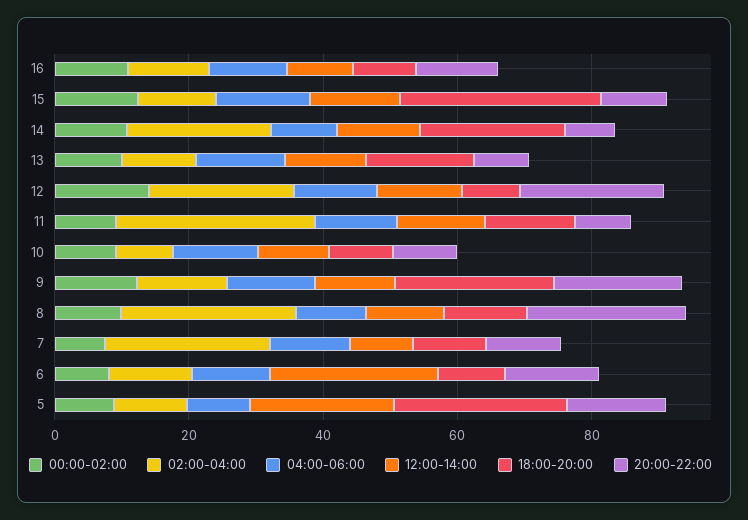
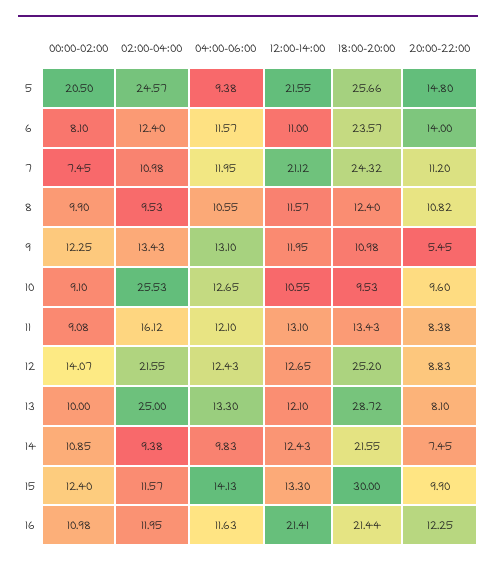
  {
    "00:00-02:00": {
      "16": 10.98,
      "15": 12.4,
      "14": 10.85,
      "13": 10,
      "12": 14.07,
      "11": 9.08,
      "10": 9.1,
      "9": 12.25,
      "8": 9.9,
      "7": 7.45,
      "6": 8.1,
-     "5": 10
+     "5": 20.5
    },
    "02:00-04:00": {
      "16": 11.95,
      "15": 11.57,
-     "14": 20,
+     "14": 9.38,
-     "13": 10,
+     "13": 25,
      "12": 21.55,
-     "11": 30,
+     "11": 16.12,
-     "10": 10,
+     "10": 25.53,
      "9": 13.43,
-     "8": 25,
+     "8": 9.53,
-     "7": 25,
+     "7": 10.98,
      "6": 12.4,
-     "5": 10
+     "5": 24.57
    },
    "04:00-06:00": {
      "16": 11.63,
      "15": 14.13,
      "14": 9.83,
      "13": 13.3,
      "12": 12.43,
      "11": 12.1,
      "10": 12.65,
      "9": 13.1,
      "8": 10.55,
      "7": 11.95,
      "6": 11.57,
      "5": 9.38
    },
    "12:00-14:00": {
-     "16": 10,
+     "16": 21.41,
      "15": 13.3,
      "14": 12.43,
      "13": 12.1,
      "12": 12.65,
      "11": 13.1,
      "10": 10.55,
      "9": 11.95,
      "8": 11.57,
-     "7": 10,
+     "7": 21.12,
-     "6": 25,
+     "6": 11,
      "5": 21.55
    },
    "18:00-20:00": {
-     "16": 10,
+     "16": 21.44,
      "15": 30,
      "14": 21.55,
-     "13": 15,
+     "13": 28.72,
-     "12": 10,
+     "12": 25.2,
      "11": 13.43,
      "10": 9.53,
-     "9": 25,
+     "9": 10.98,
      "8": 12.4,
-     "7": 10,
+     "7": 24.32,
-     "6": 10,
+     "6": 23.57,
      "5": 25.66
    },
    "20:00-22:00": {
      "16": 12.25,
      "15": 9.9,
      "14": 7.45,
      "13": 8.1,
-     "12": 20,
+     "12": 8.83,
      "11": 8.38,
      "10": 9.6,
-     "9": 20,
+     "9": 5.45,
-     "8": 25,
+     "8": 10.82,
      "7": 11.2,
      "6": 14,
      "5": 14.8
    }
  }

